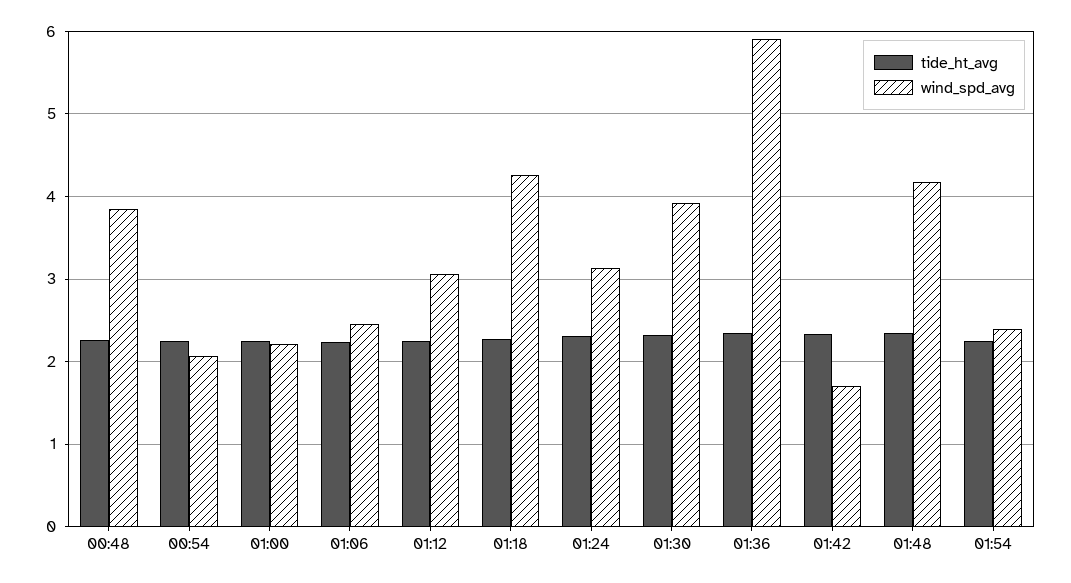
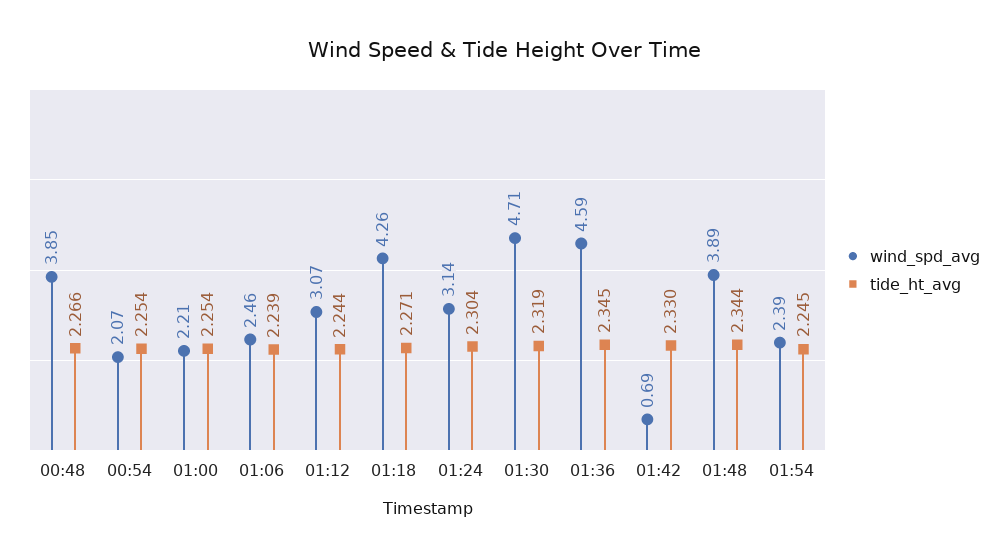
  {
    "tide_ht_avg": {
      "00:48": 2.266,
      "00:54": 2.254,
      "01:00": 2.254,
      "01:06": 2.239,
      "01:12": 2.244,
      "01:18": 2.271,
      "01:24": 2.304,
      "01:30": 2.319,
      "01:36": 2.345,
      "01:42": 2.33,
      "01:48": 2.344,
      "01:54": 2.245
    },
    "wind_spd_avg": {
      "00:48": 3.85,
      "00:54": 2.07,
      "01:00": 2.21,
      "01:06": 2.46,
      "01:12": 3.07,
      "01:18": 4.26,
      "01:24": 3.14,
-     "01:30": 3.9,
+     "01:30": 4.71,
-     "01:36": 5.9,
+     "01:36": 4.59,
-     "01:42": 1.7,
+     "01:42": 0.69,
-     "01:48": 4.2,
+     "01:48": 3.89,
      "01:54": 2.39
    }
  }

